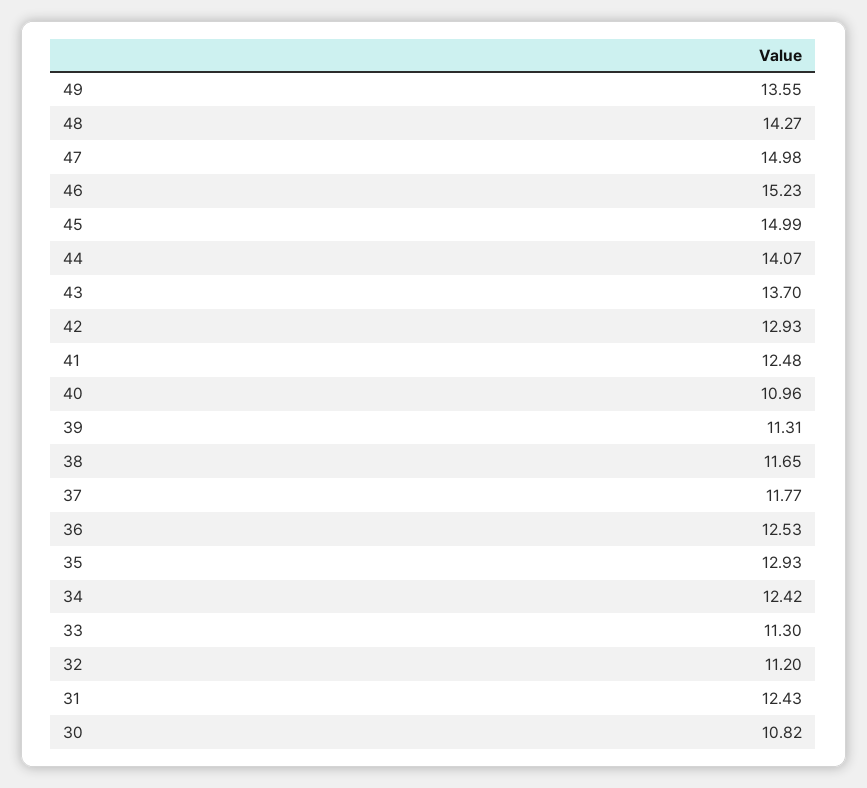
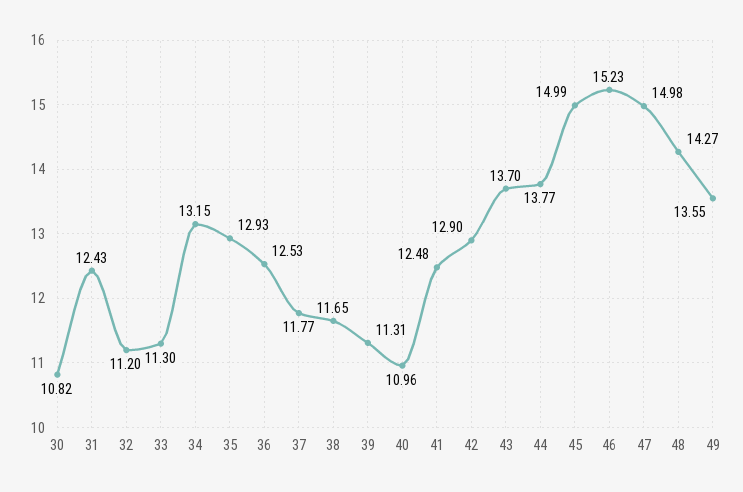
  {
    "49": 13.55,
    "48": 14.27,
    "47": 14.98,
    "46": 15.23,
    "45": 14.99,
-   "44": 14.07,
+   "44": 13.77,
    "43": 13.7,
-   "42": 12.93,
+   "42": 12.9,
    "41": 12.48,
    "40": 10.96,
    "39": 11.31,
    "38": 11.65,
    "37": 11.77,
    "36": 12.53,
    "35": 12.93,
-   "34": 12.42,
+   "34": 13.15,
    "33": 11.3,
    "32": 11.2,
    "31": 12.43,
    "30": 10.82
  }

